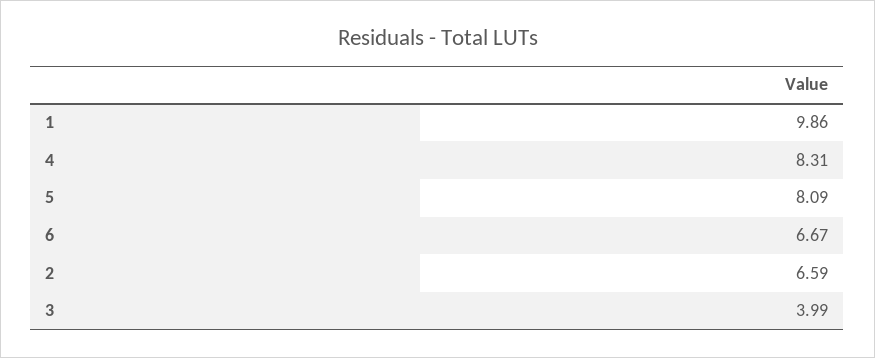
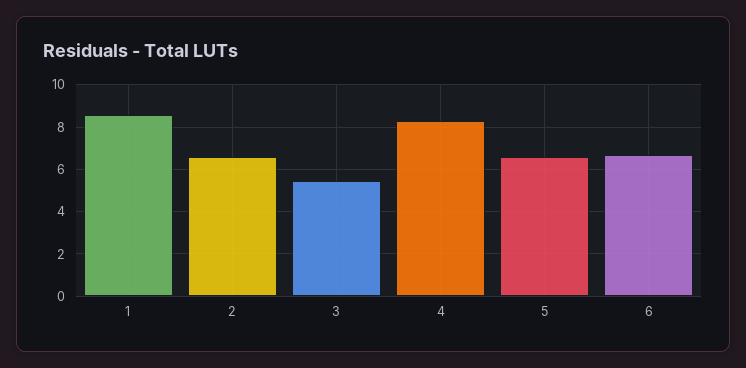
  {
-   "1": 9.86,
+   "1": 8.5,
    "4": 8.31,
-   "5": 8.09,
+   "5": 6.5,
    "6": 6.67,
    "2": 6.59,
-   "3": 3.99
+   "3": 5.5
  }

